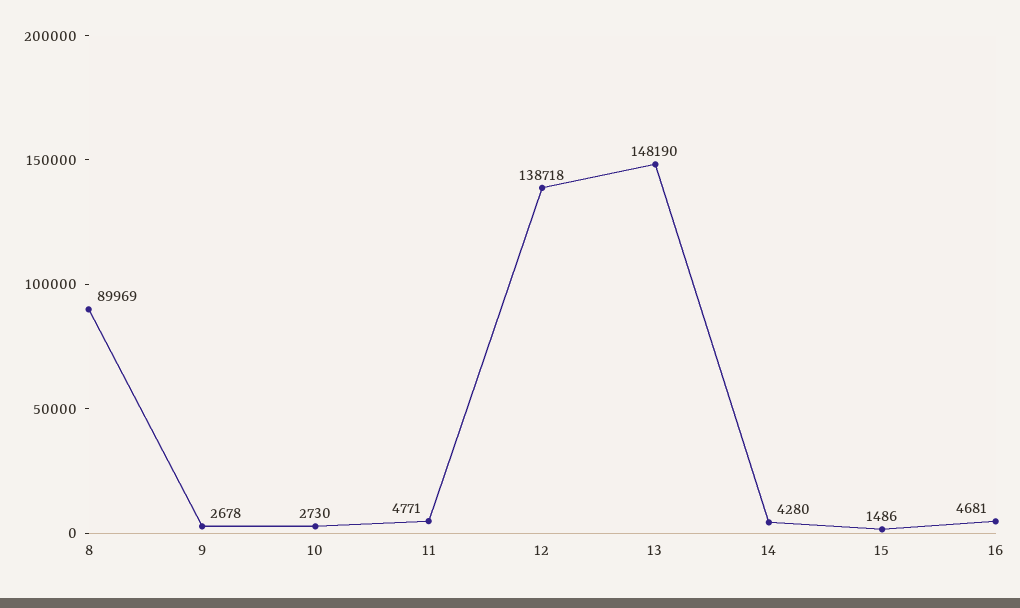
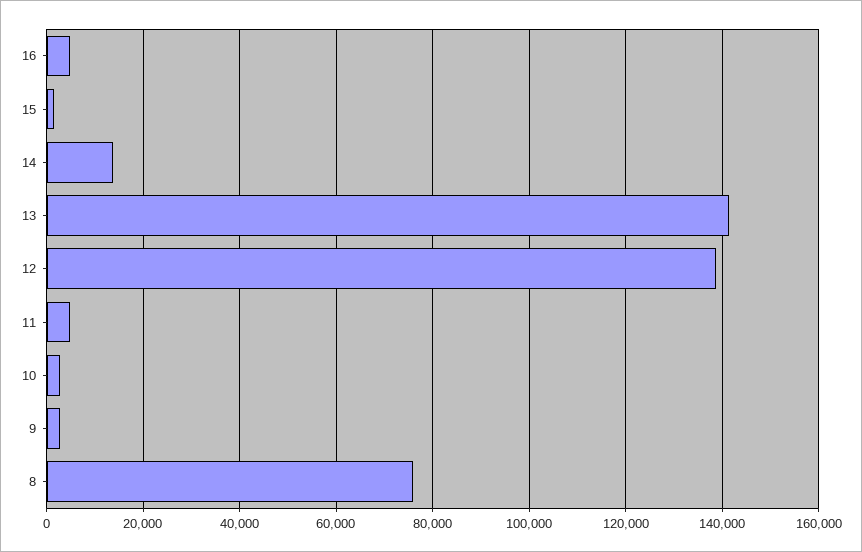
  {
-   "8": 89969,
+   "8": 76000,
    "9": 2678,
    "10": 2730,
    "11": 4771,
    "12": 138718,
-   "13": 148190,
+   "13": 142000,
-   "14": 4280,
+   "14": 14000,
    "15": 1486,
    "16": 4681
  }

